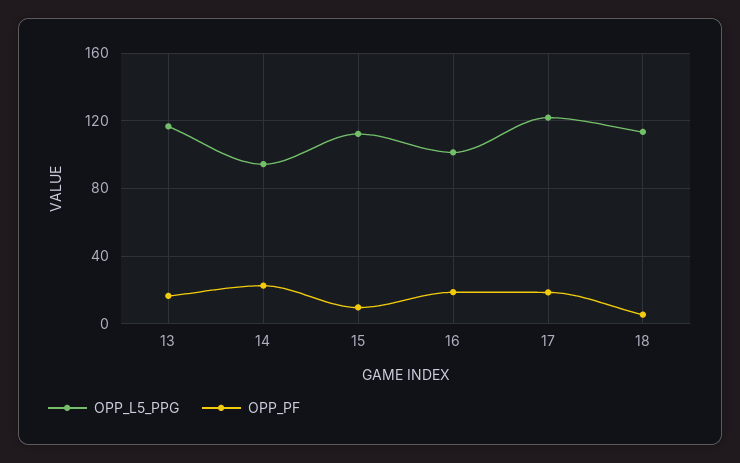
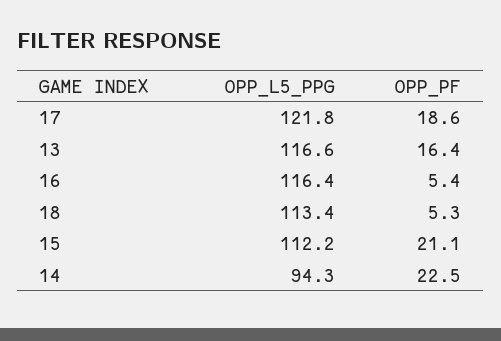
  {
    "OPP_L5_PPG": {
      "13": 116.6,
      "14": 94.3,
      "15": 112.2,
-     "16": 100,
+     "16": 116.4,
      "17": 121.8,
      "18": 113.4
    },
    "OPP_PF": {
      "13": 16.4,
      "14": 22.5,
-     "15": 10,
+     "15": 21.1,
-     "16": 20,
+     "16": 5.4,
      "17": 18.6,
      "18": 5.3
    }
  }

